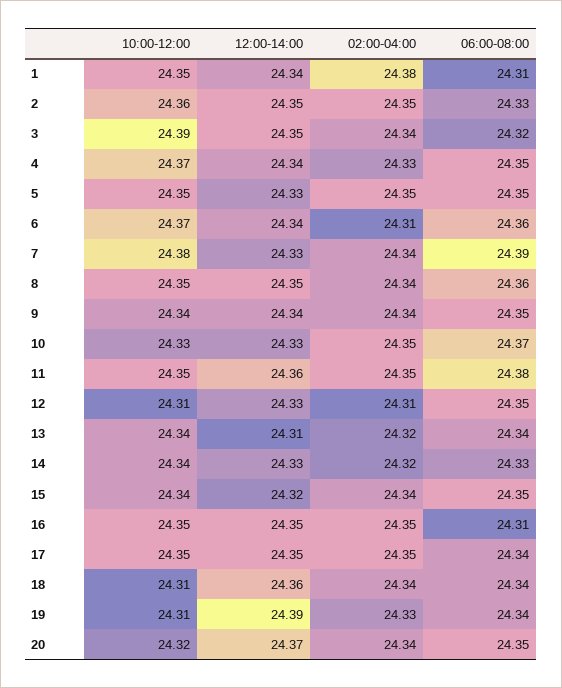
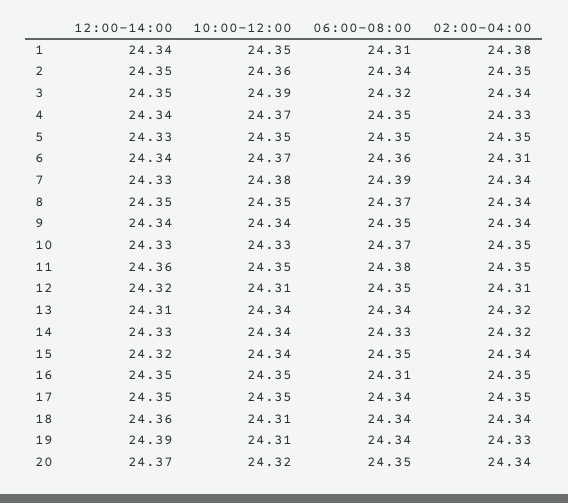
  {
    "10:00-12:00": {
      "1": 24.35,
      "2": 24.36,
      "3": 24.39,
      "4": 24.37,
      "5": 24.35,
      "6": 24.37,
      "7": 24.38,
      "8": 24.35,
      "9": 24.34,
      "10": 24.33,
      "11": 24.35,
      "12": 24.31,
      "13": 24.34,
      "14": 24.34,
      "15": 24.34,
      "16": 24.35,
      "17": 24.35,
      "18": 24.31,
      "19": 24.31,
      "20": 24.32
    },
    "12:00-14:00": {
      "1": 24.34,
      "2": 24.35,
      "3": 24.35,
      "4": 24.34,
      "5": 24.33,
      "6": 24.34,
      "7": 24.33,
      "8": 24.35,
      "9": 24.34,
      "10": 24.33,
      "11": 24.36,
-     "12": 24.33,
+     "12": 24.32,
      "13": 24.31,
      "14": 24.33,
      "15": 24.32,
      "16": 24.35,
      "17": 24.35,
      "18": 24.36,
      "19": 24.39,
      "20": 24.37
    },
    "02:00-04:00": {
      "1": 24.38,
      "2": 24.35,
      "3": 24.34,
      "4": 24.33,
      "5": 24.35,
      "6": 24.31,
      "7": 24.34,
      "8": 24.34,
      "9": 24.34,
      "10": 24.35,
      "11": 24.35,
      "12": 24.31,
      "13": 24.32,
      "14": 24.32,
      "15": 24.34,
      "16": 24.35,
      "17": 24.35,
      "18": 24.34,
      "19": 24.33,
      "20": 24.34
    },
    "06:00-08:00": {
      "1": 24.31,
-     "2": 24.33,
+     "2": 24.34,
      "3": 24.32,
      "4": 24.35,
      "5": 24.35,
      "6": 24.36,
      "7": 24.39,
-     "8": 24.36,
+     "8": 24.37,
      "9": 24.35,
      "10": 24.37,
      "11": 24.38,
      "12": 24.35,
      "13": 24.34,
      "14": 24.33,
      "15": 24.35,
      "16": 24.31,
      "17": 24.34,
      "18": 24.34,
      "19": 24.34,
      "20": 24.35
    }
  }

